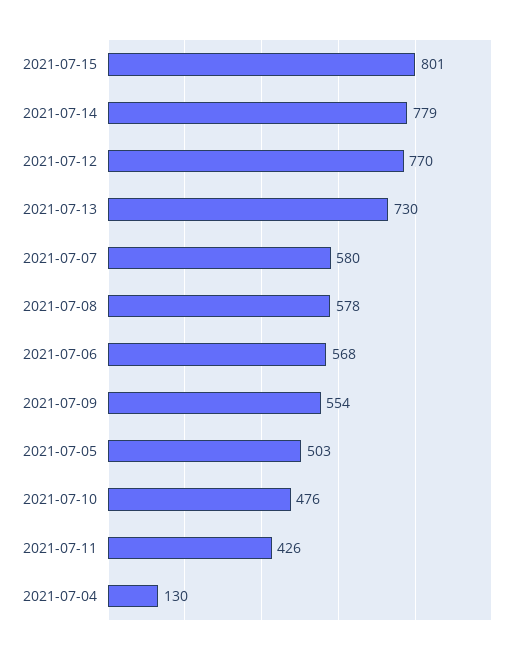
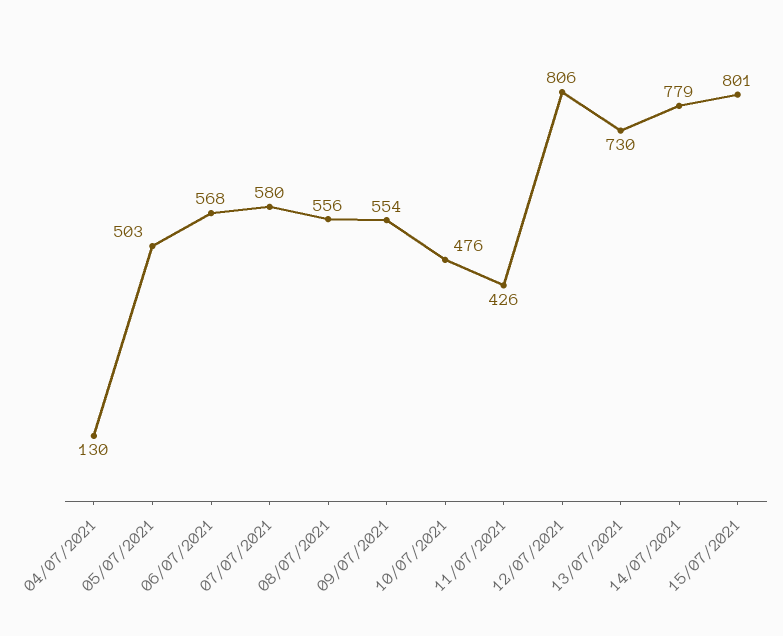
  {
    "2021-07-15": 801,
    "2021-07-14": 779,
-   "2021-07-12": 770,
+   "2021-07-12": 806,
    "2021-07-13": 730,
    "2021-07-07": 580,
-   "2021-07-08": 578,
+   "2021-07-08": 556,
    "2021-07-06": 568,
    "2021-07-09": 554,
    "2021-07-05": 503,
    "2021-07-10": 476,
    "2021-07-11": 426,
    "2021-07-04": 130
  }

